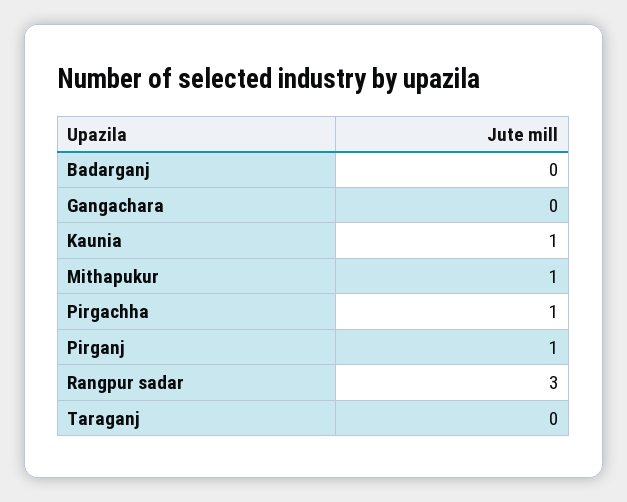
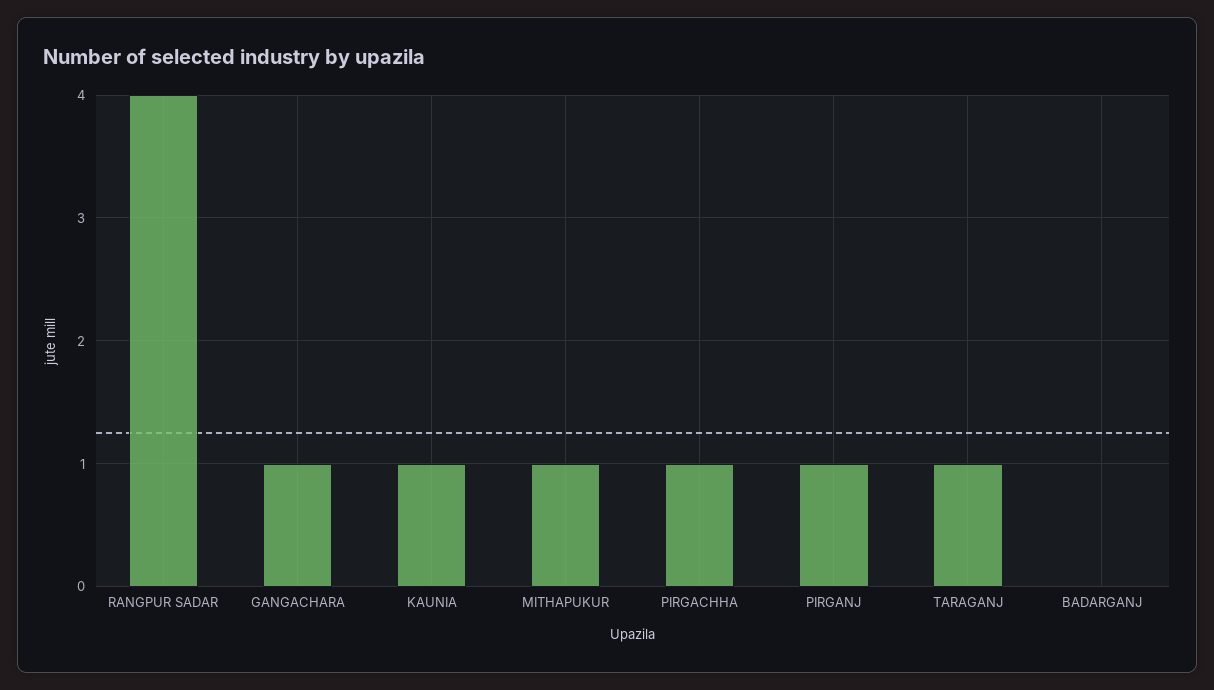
  {
    "Badarganj": 0,
-   "Gangachara": 0,
+   "Gangachara": 1,
    "Kaunia": 1,
    "Mithapukur": 1,
    "Pirgachha": 1,
    "Pirganj": 1,
-   "Rangpur sadar": 3,
+   "Rangpur sadar": 4,
-   "Taraganj": 0
+   "Taraganj": 1
  }

